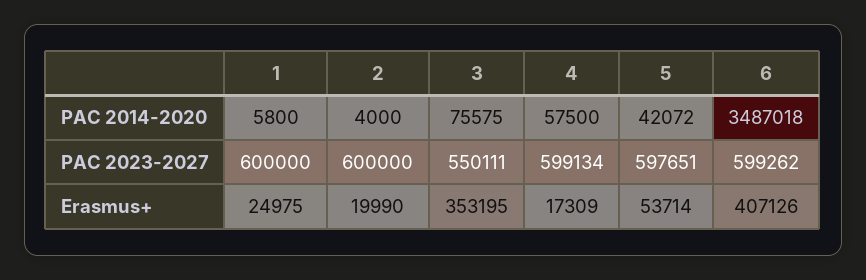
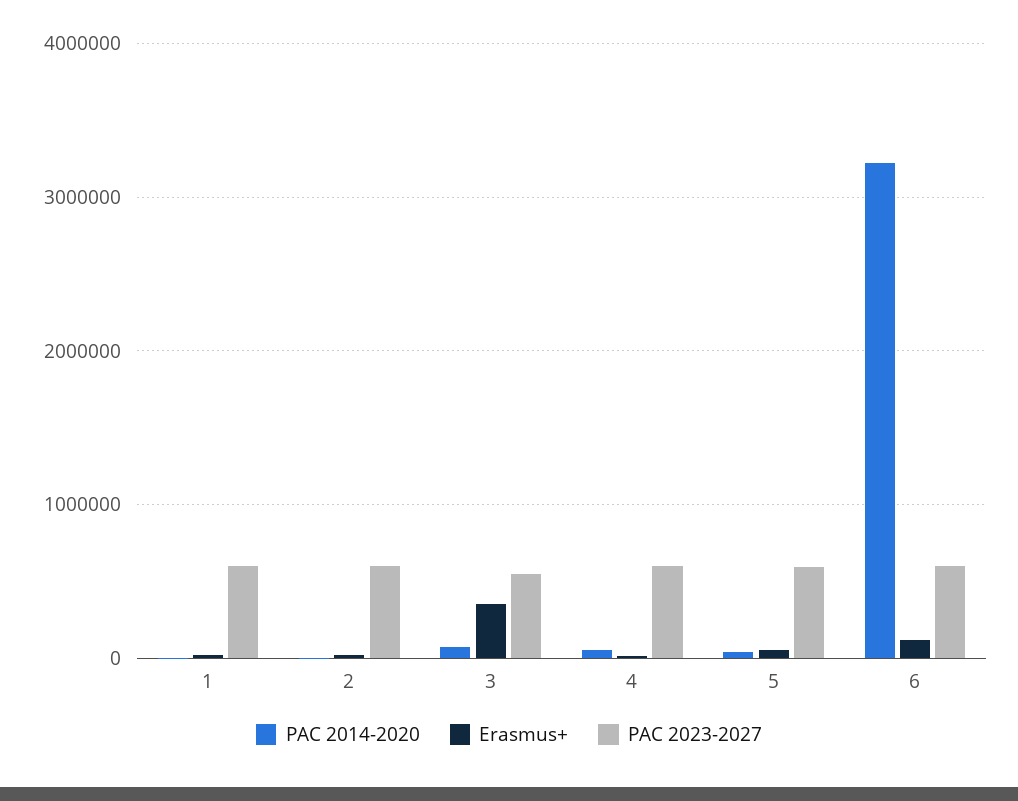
  {
    "PAC 2014-2020": {
      "1": 5800,
      "2": 4000,
      "3": 75575,
      "4": 57500,
      "5": 42072,
-     "6": 3487018
+     "6": 3200000
    },
    "PAC 2023-2027": {
      "1": 600000,
      "2": 600000,
      "3": 550111,
      "4": 599134,
      "5": 597651,
      "6": 599262
    },
    "Erasmus+": {
      "1": 24975,
      "2": 19990,
      "3": 353195,
      "4": 17309,
      "5": 53714,
-     "6": 407126
+     "6": 100000
    }
  }

